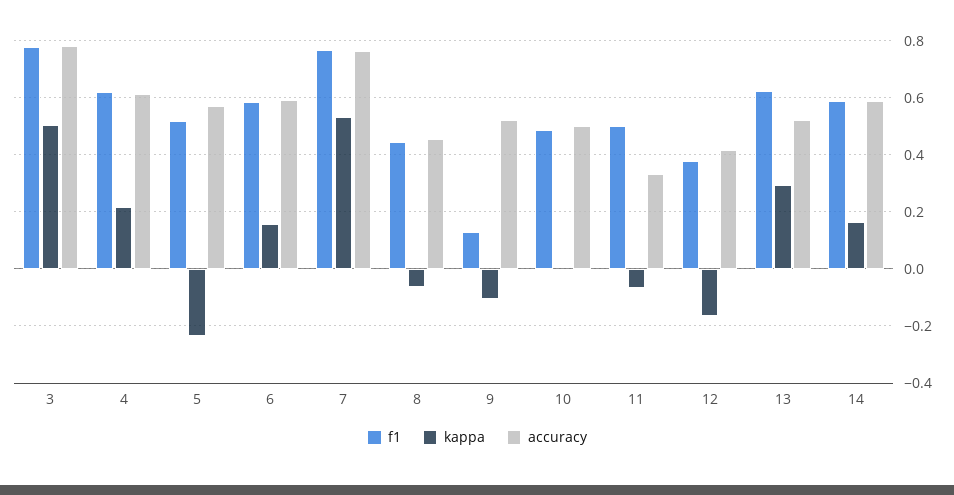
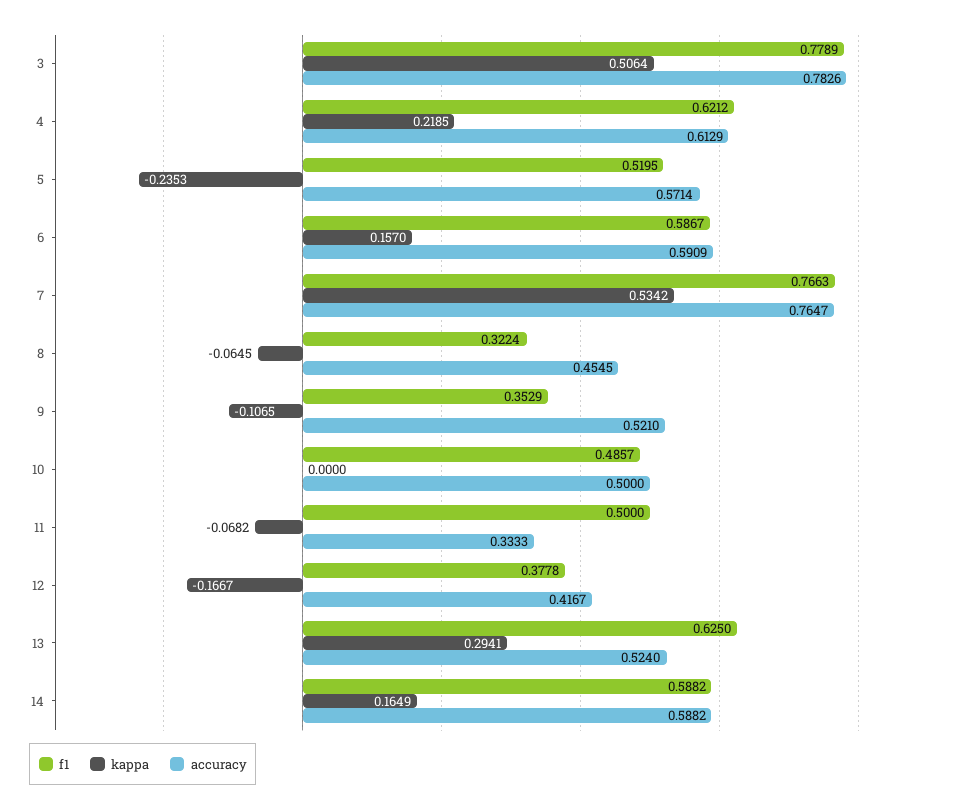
  {
    "f1": {
      "3": 0.7789,
      "4": 0.6212,
      "5": 0.5195,
      "6": 0.5867,
      "7": 0.7663,
-     "8": 0.45,
+     "8": 0.3224,
-     "9": 0.125,
+     "9": 0.3529,
      "10": 0.4857,
      "11": 0.5,
      "12": 0.3778,
      "13": 0.625,
      "14": 0.5882
    },
    "kappa": {
      "3": 0.5064,
      "4": 0.2185,
      "5": -0.2353,
      "6": 0.157,
      "7": 0.5342,
      "8": -0.0645,
      "9": -0.1065,
      "10": 0,
      "11": -0.0682,
      "12": -0.1667,
      "13": 0.2941,
      "14": 0.1649
    },
    "accuracy": {
      "3": 0.7826,
      "4": 0.6129,
      "5": 0.5714,
      "6": 0.5909,
      "7": 0.7647,
      "8": 0.4545,
      "9": 0.521,
      "10": 0.5,
      "11": 0.3333,
      "12": 0.4167,
      "13": 0.524,
      "14": 0.5882
    }
  }

